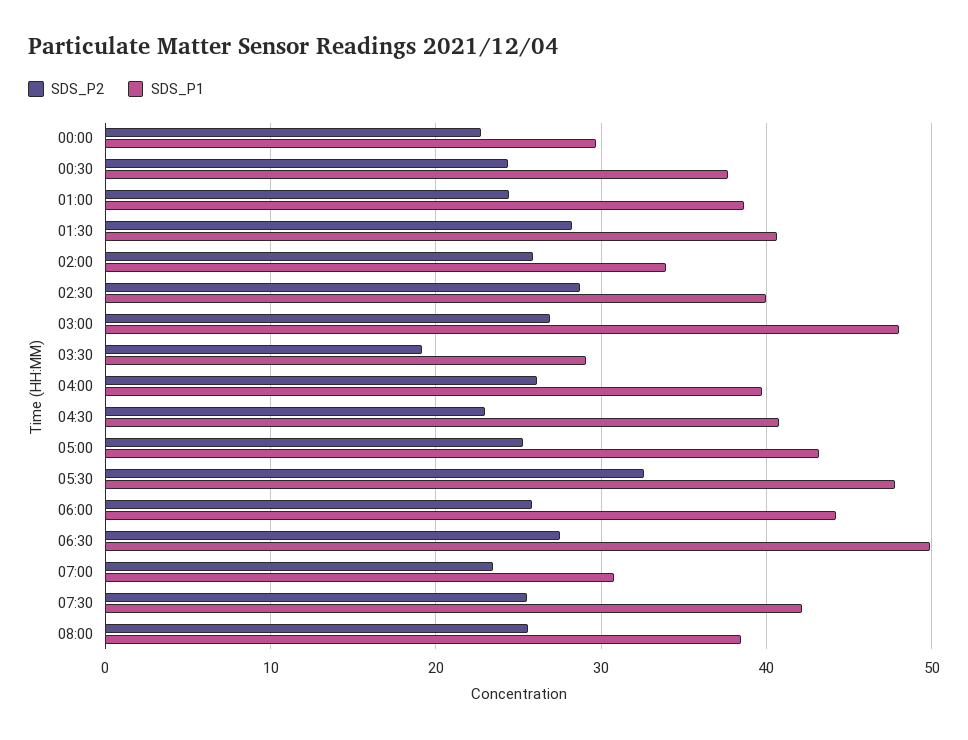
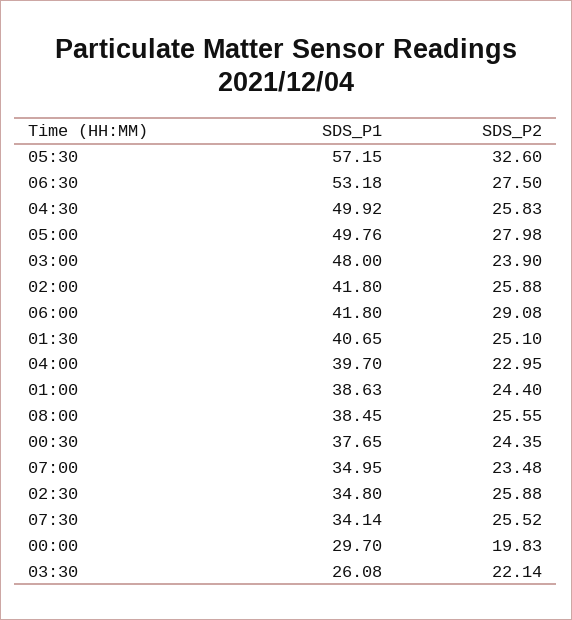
  {
    "SDS_P2": {
-     "00:00": 23,
+     "00:00": 19.83,
      "00:30": 24.35,
      "01:00": 24.4,
-     "01:30": 28,
+     "01:30": 25.1,
      "02:00": 25.88,
-     "02:30": 29,
+     "02:30": 25.88,
-     "03:00": 27,
+     "03:00": 23.9,
-     "03:30": 19,
+     "03:30": 22.14,
-     "04:00": 26,
+     "04:00": 22.95,
-     "04:30": 23,
+     "04:30": 25.83,
-     "05:00": 25,
+     "05:00": 27.98,
      "05:30": 32.6,
-     "06:00": 26,
+     "06:00": 29.08,
      "06:30": 27.5,
      "07:00": 23.48,
      "07:30": 25.52,
      "08:00": 25.55
    },
    "SDS_P1": {
      "00:00": 29.7,
      "00:30": 37.65,
      "01:00": 38.63,
      "01:30": 40.65,
-     "02:00": 34,
+     "02:00": 41.8,
-     "02:30": 40,
+     "02:30": 34.8,
      "03:00": 48,
-     "03:30": 29,
+     "03:30": 26.08,
      "04:00": 39.7,
-     "04:30": 41,
+     "04:30": 49.92,
-     "05:00": 43,
+     "05:00": 49.76,
-     "05:30": 48,
+     "05:30": 57.15,
-     "06:00": 44,
+     "06:00": 41.8,
-     "06:30": 50,
+     "06:30": 53.18,
-     "07:00": 31,
+     "07:00": 34.95,
-     "07:30": 42,
+     "07:30": 34.14,
      "08:00": 38.45
    }
  }

